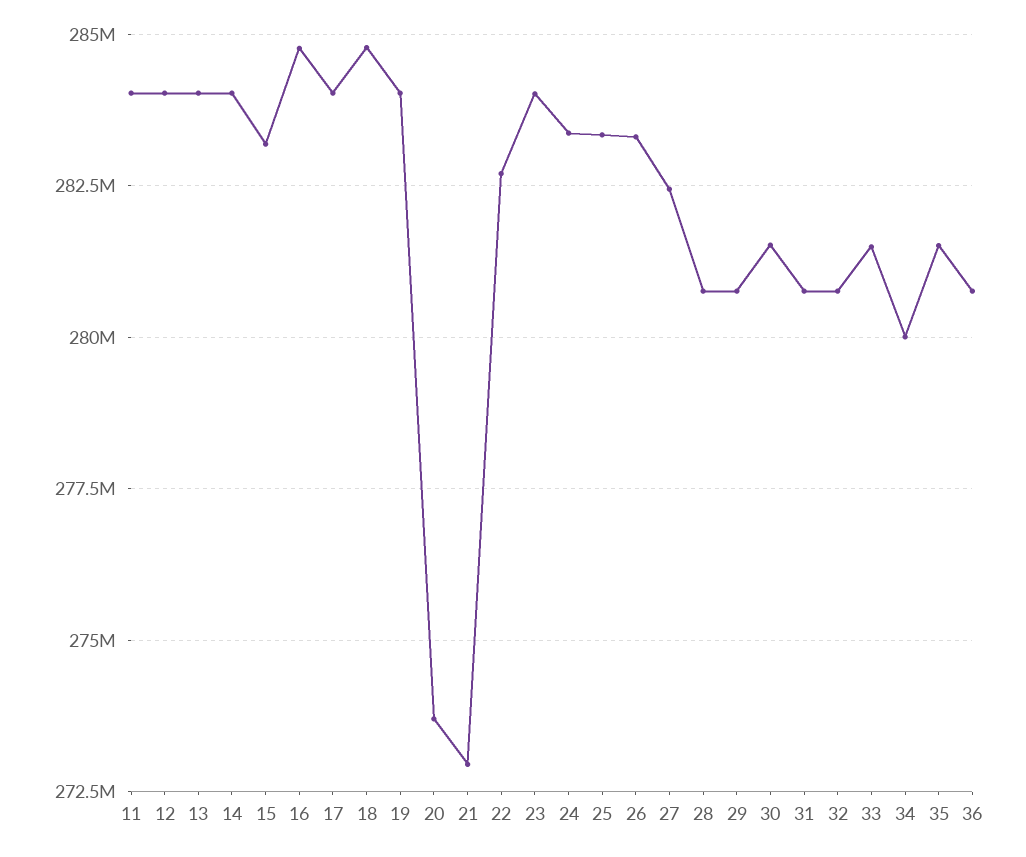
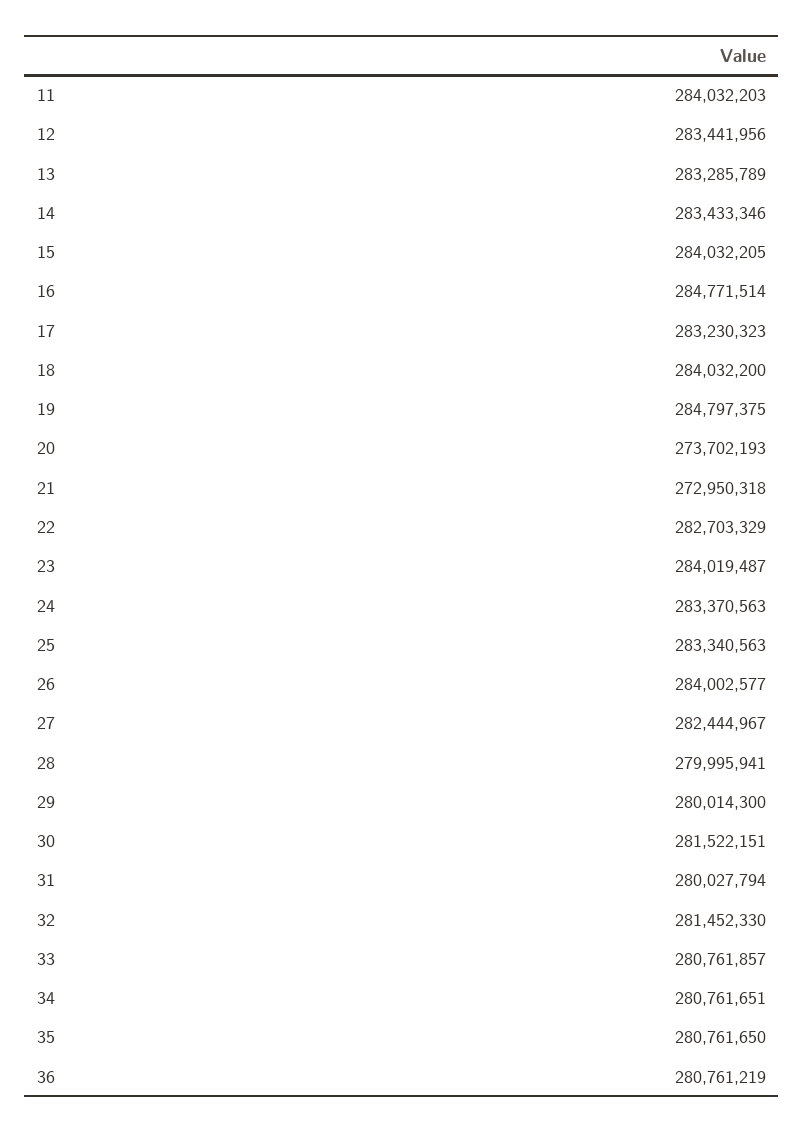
  {
    "11": 284032203,
-   "12": 284000000,
+   "12": 283441956,
-   "13": 284000000,
+   "13": 283285789,
-   "14": 284000000,
+   "14": 283433346,
-   "15": 283250000,
+   "15": 284032205,
    "16": 284771514,
-   "17": 284000000,
+   "17": 283230323,
-   "18": 284750000,
+   "18": 284032200,
-   "19": 284000000,
+   "19": 284797375,
    "20": 273702193,
    "21": 272950318,
    "22": 282703329,
    "23": 284019487,
    "24": 283370563,
    "25": 283340563,
-   "26": 283250000,
+   "26": 284002577,
    "27": 282444967,
-   "28": 280750000,
+   "28": 279995941,
-   "29": 280750000,
+   "29": 280014300,
    "30": 281522151,
-   "31": 280750000,
+   "31": 280027794,
-   "32": 280750000,
+   "32": 281452330,
-   "33": 281500000,
+   "33": 280761857,
-   "34": 280000000,
+   "34": 280761651,
-   "35": 281500000,
+   "35": 280761650,
    "36": 280761219
  }

